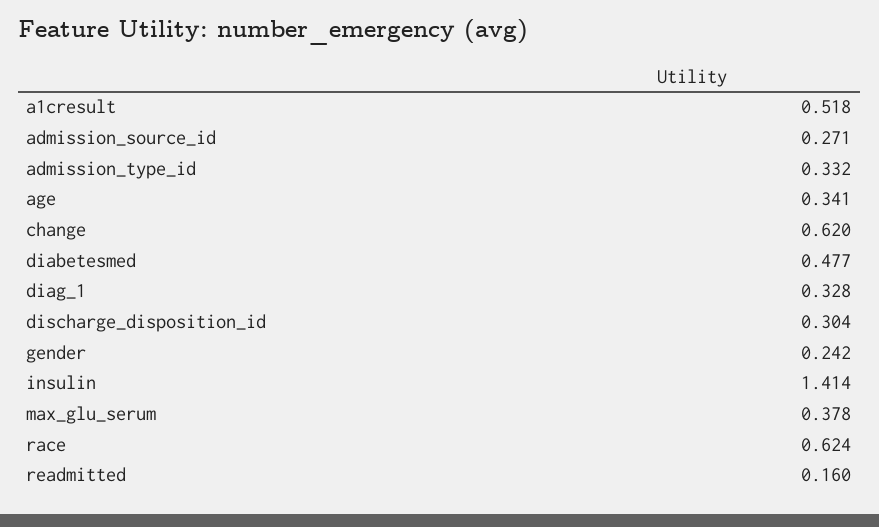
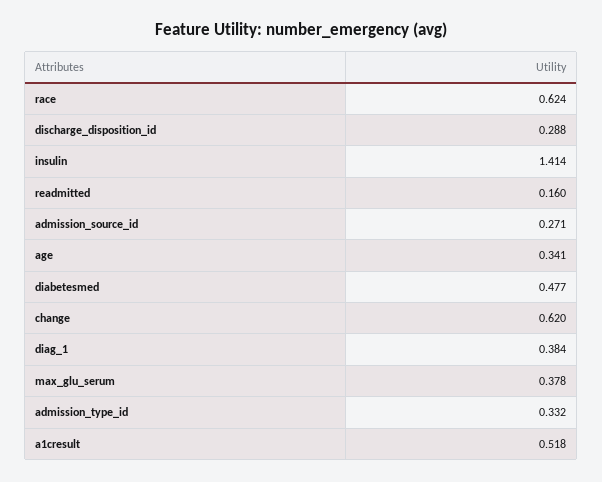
  {
    "a1cresult": 0.518,
    "admission_source_id": 0.271,
    "admission_type_id": 0.332,
    "age": 0.341,
    "change": 0.62,
    "diabetesmed": 0.477,
-   "diag_1": 0.328,
+   "diag_1": 0.384,
-   "discharge_disposition_id": 0.304,
+   "discharge_disposition_id": 0.288,
-   "gender": 0.242,
    "insulin": 1.414,
    "max_glu_serum": 0.378,
    "race": 0.624,
    "readmitted": 0.16
  }

